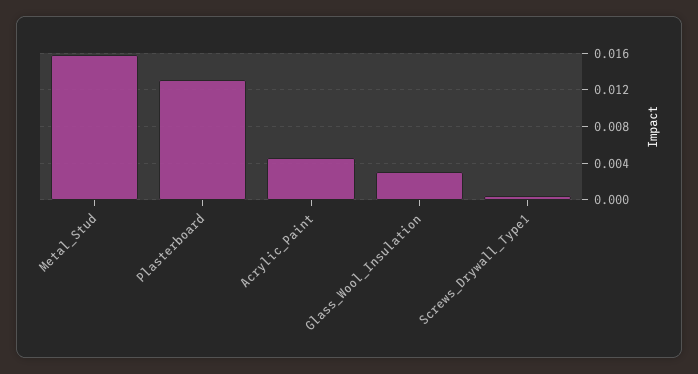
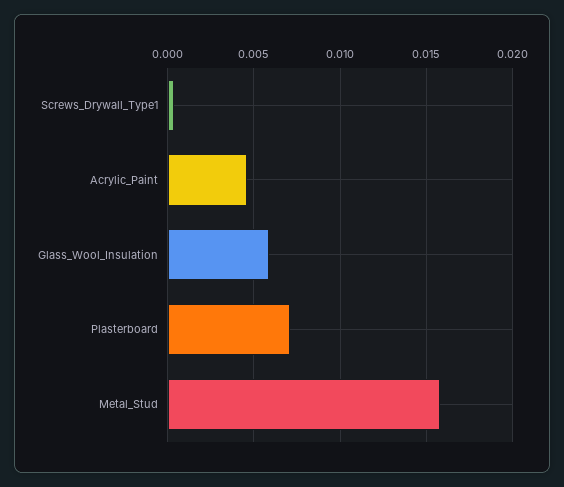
  {
    "Metal_Stud": 0.016,
-   "Plasterboard": 0.013,
+   "Plasterboard": 0.007,
    "Acrylic_Paint": 0.0045,
-   "Glass_Wool_Insulation": 0.003,
+   "Glass_Wool_Insulation": 0.006,
    "Screws_Drywall_Type1": 0.0005
  }

